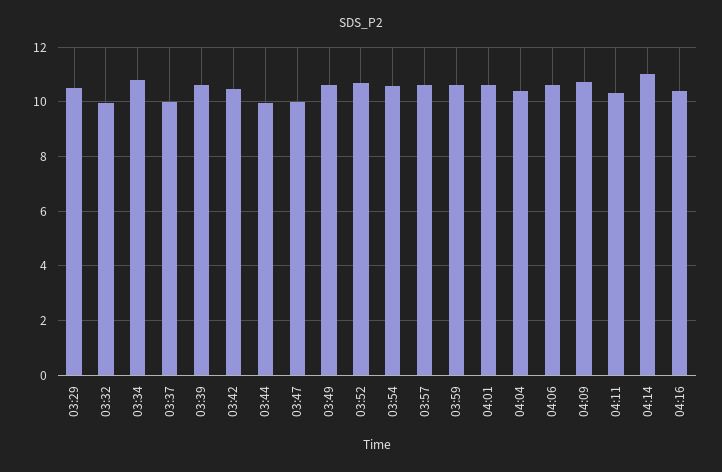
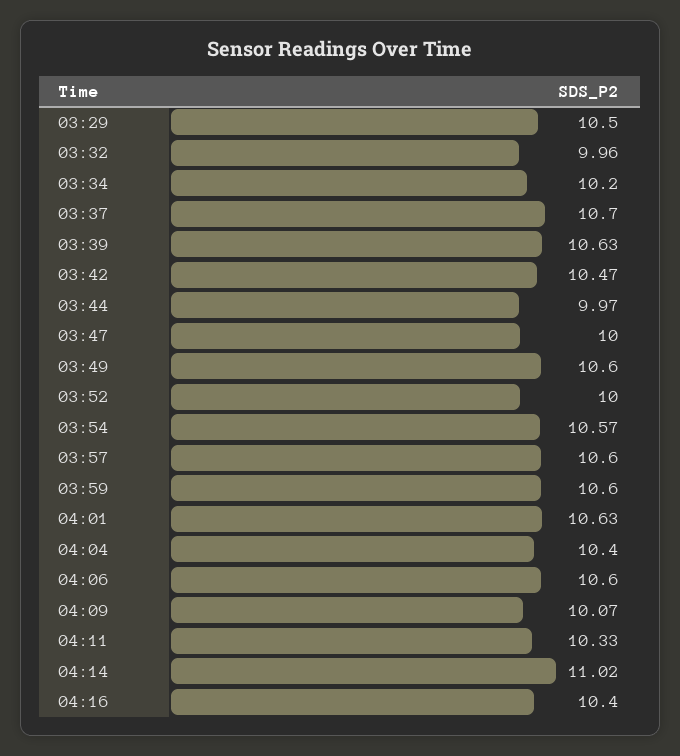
  {
    "03:29": 10.5,
    "03:32": 9.96,
-   "03:34": 10.75,
+   "03:34": 10.2,
-   "03:37": 10,
+   "03:37": 10.7,
    "03:39": 10.63,
    "03:42": 10.47,
    "03:44": 9.97,
    "03:47": 10,
    "03:49": 10.6,
-   "03:52": 10.75,
+   "03:52": 10,
    "03:54": 10.57,
    "03:57": 10.6,
    "03:59": 10.6,
    "04:01": 10.63,
    "04:04": 10.4,
    "04:06": 10.6,
-   "04:09": 10.75,
+   "04:09": 10.07,
    "04:11": 10.33,
    "04:14": 11.02,
    "04:16": 10.4
  }

